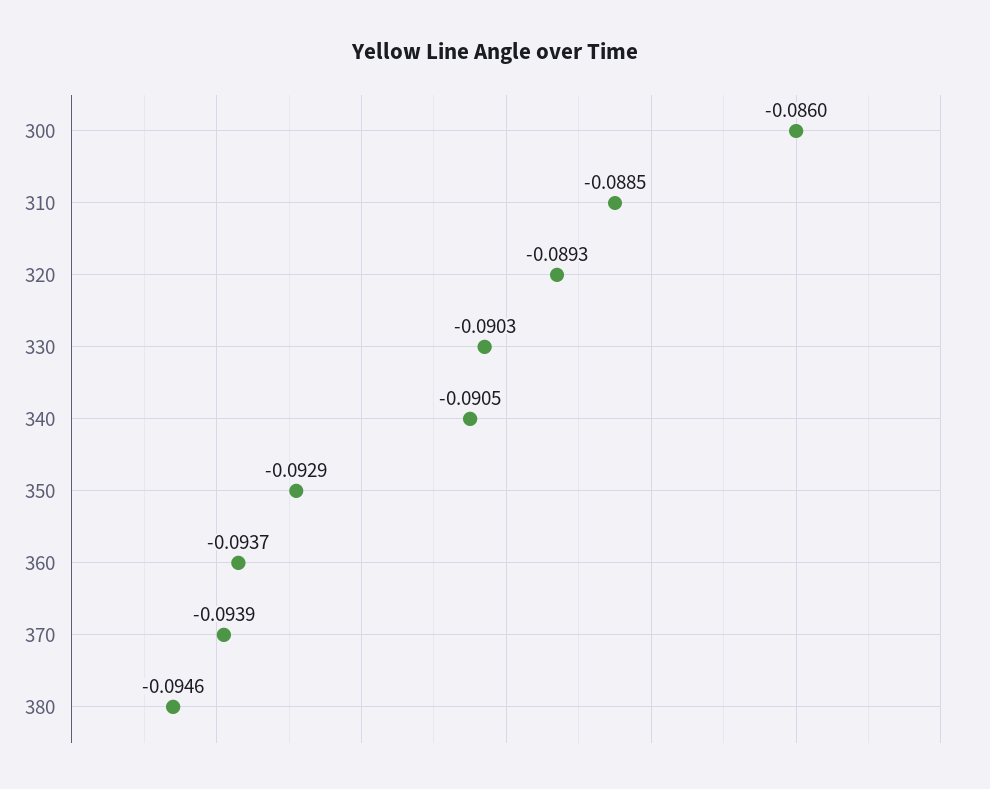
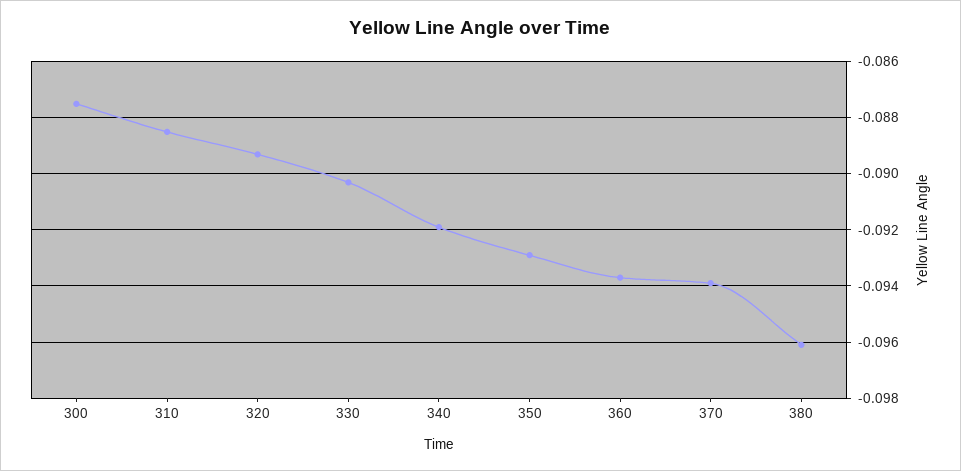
  {
-   "300": -0.086,
+   "300": -0.0875,
    "310": -0.0885,
    "320": -0.0893,
    "330": -0.0903,
-   "340": -0.0905,
+   "340": -0.092,
    "350": -0.0929,
    "360": -0.0937,
    "370": -0.0939,
-   "380": -0.0946
+   "380": -0.096
  }

